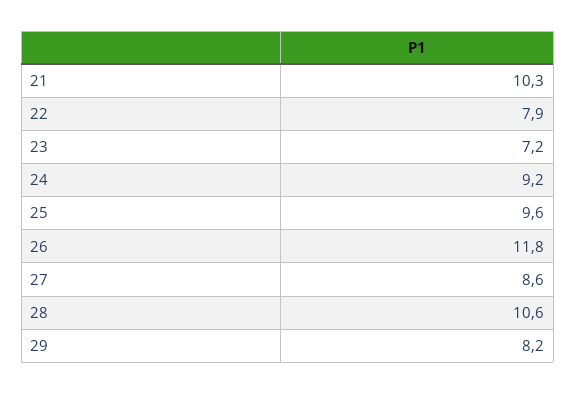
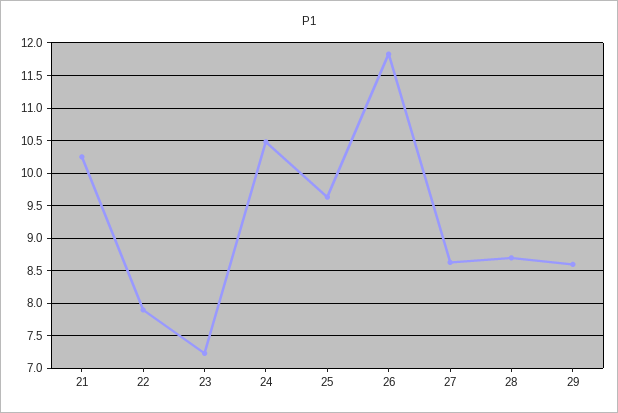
  {
    "21": 10.3,
    "22": 7.9,
    "23": 7.2,
-   "24": 9.2,
+   "24": 10.5,
    "25": 9.6,
    "26": 11.8,
    "27": 8.6,
-   "28": 10.6,
+   "28": 8.7,
-   "29": 8.2
+   "29": 8.6
  }

